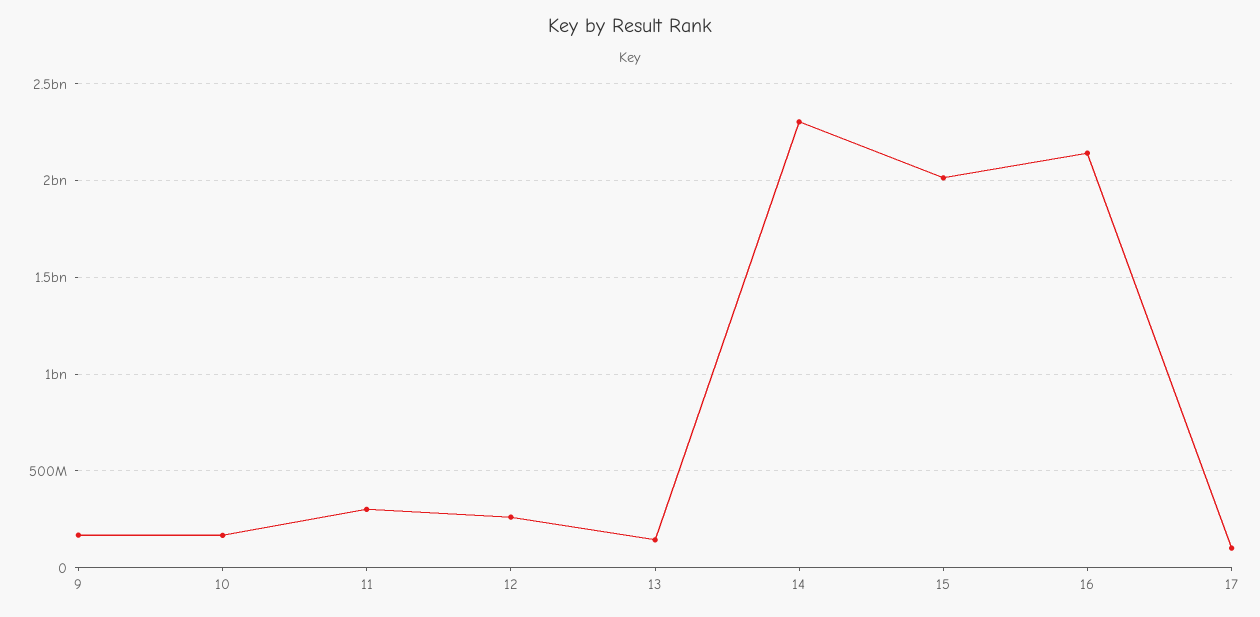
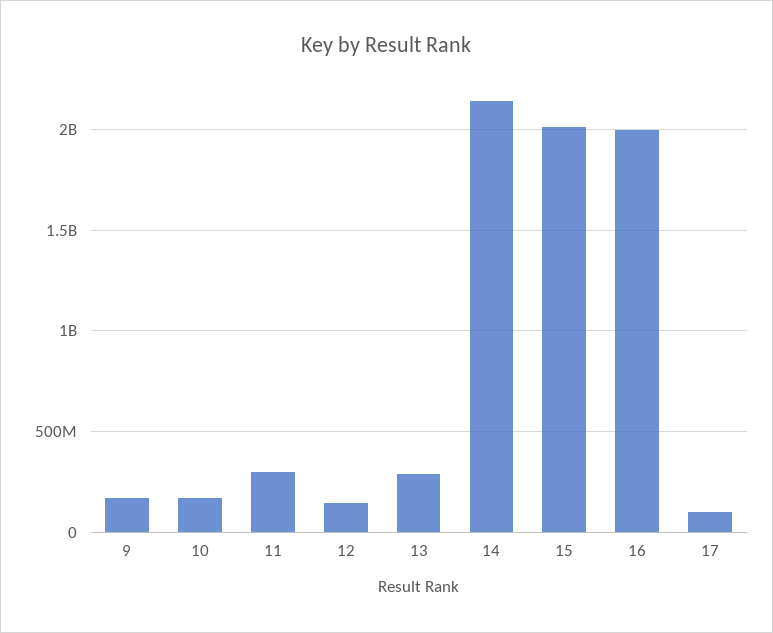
  {
    "9": 150000000,
    "10": 150000000,
    "11": 300000000,
-   "12": 250000000,
+   "12": 150000000,
-   "13": 150000000,
+   "13": 300000000,
-   "14": 2300000000,
+   "14": 2150000000,
    "15": 2000000000,
-   "16": 2150000000,
+   "16": 2000000000,
    "17": 100000000
  }

